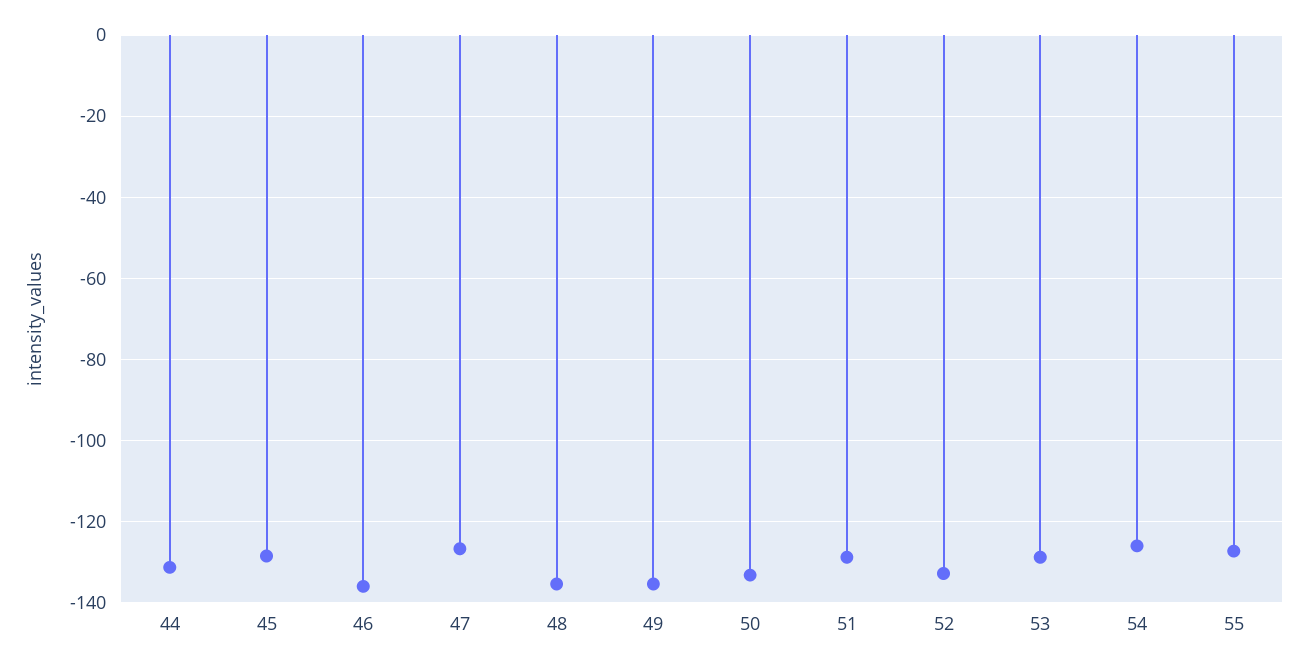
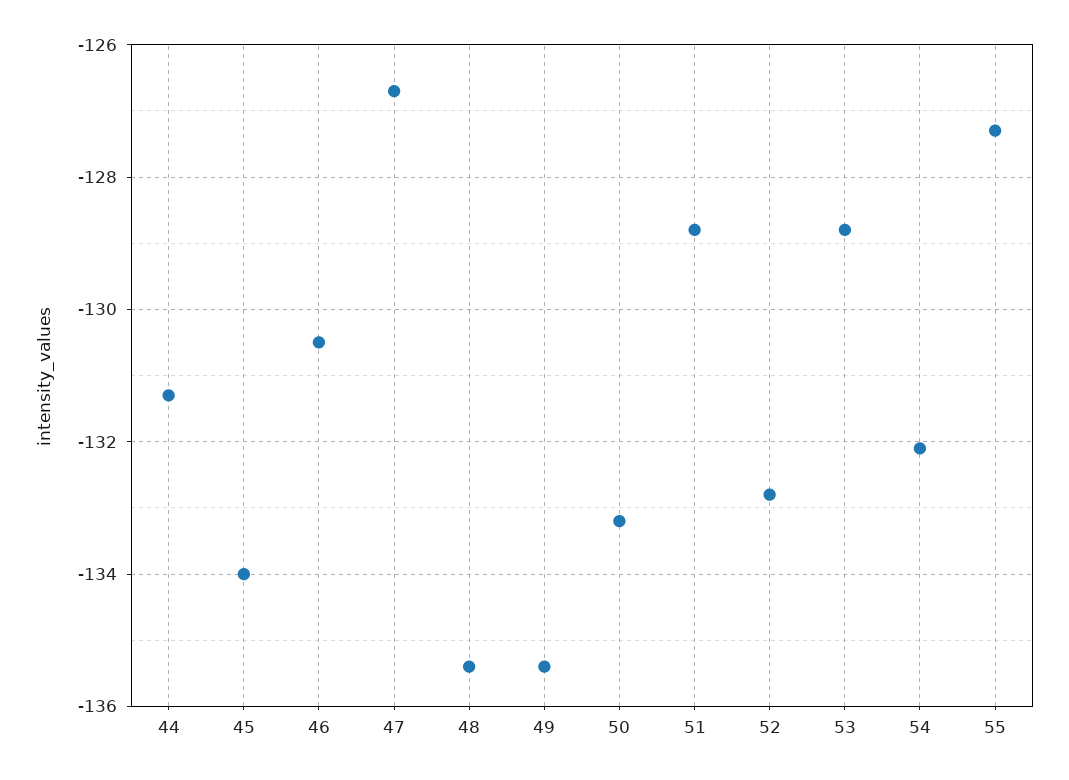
  {
    "44": -131.5,
-   "45": -128,
+   "45": -134,
-   "46": -136,
+   "46": -130.5,
    "47": -126.5,
    "48": -135.5,
    "49": -135.5,
    "50": -133,
    "51": -129,
    "52": -133,
    "53": -129,
-   "54": -126,
+   "54": -132,
    "55": -127.5
  }

